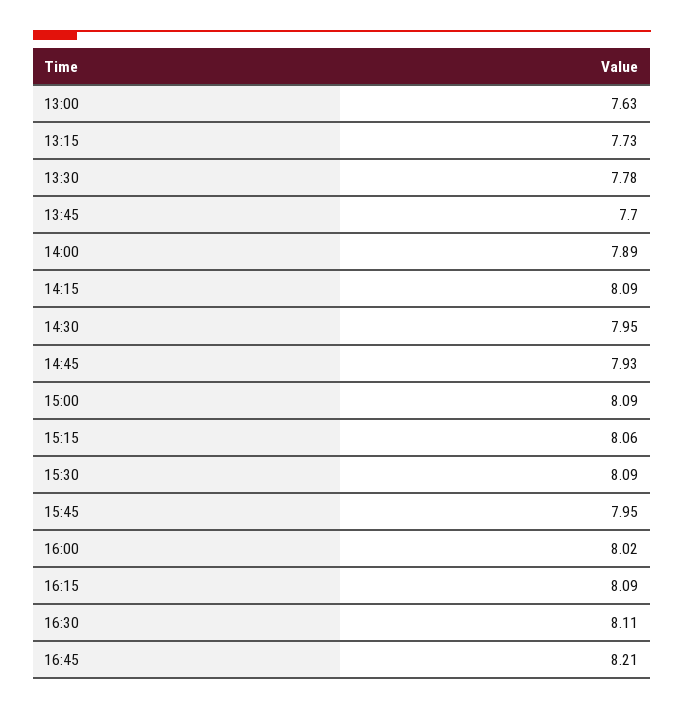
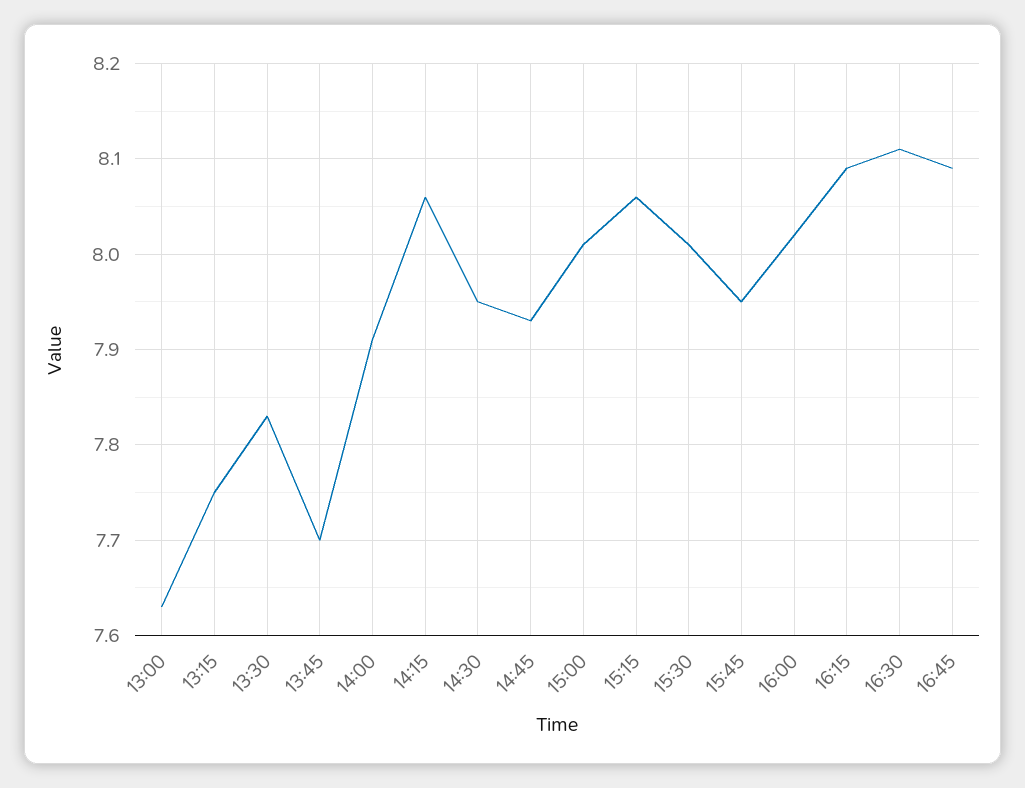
  {
    "13:00": 7.63,
-   "13:15": 7.73,
+   "13:15": 7.75,
-   "13:30": 7.78,
+   "13:30": 7.83,
    "13:45": 7.7,
-   "14:00": 7.89,
+   "14:00": 7.91,
-   "14:15": 8.09,
+   "14:15": 8.06,
    "14:30": 7.95,
    "14:45": 7.93,
-   "15:00": 8.09,
+   "15:00": 8.01,
    "15:15": 8.06,
-   "15:30": 8.09,
+   "15:30": 8.01,
    "15:45": 7.95,
    "16:00": 8.02,
    "16:15": 8.09,
    "16:30": 8.11,
-   "16:45": 8.21
+   "16:45": 8.09
  }

